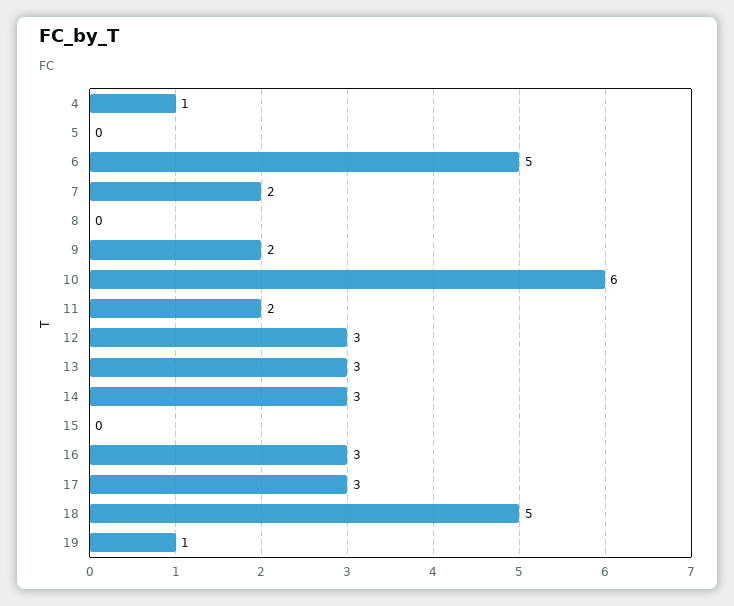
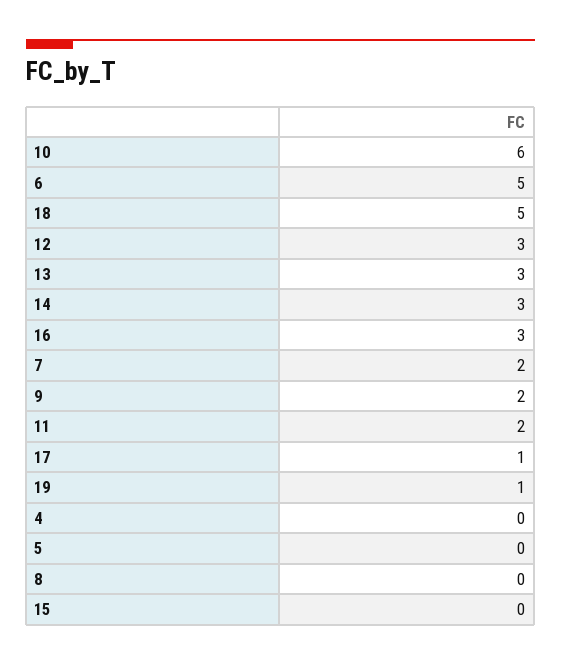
  {
-   "4": 1,
+   "4": 0,
    "5": 0,
    "6": 5,
    "7": 2,
    "8": 0,
    "9": 2,
    "10": 6,
    "11": 2,
    "12": 3,
    "13": 3,
    "14": 3,
    "15": 0,
    "16": 3,
-   "17": 3,
+   "17": 1,
    "18": 5,
    "19": 1
  }

